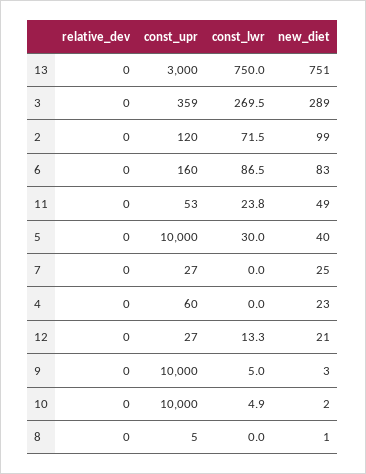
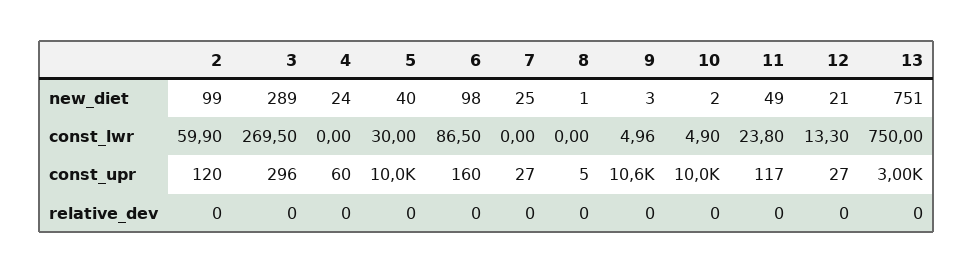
  {
    "relative_dev": {
      "13": 0,
      "3": 0,
      "2": 0,
      "6": 0,
      "11": 0,
      "5": 0,
      "7": 0,
      "4": 0,
      "12": 0,
      "9": 0,
      "10": 0,
      "8": 0
    },
    "const_upr": {
      "13": 3000,
-     "3": 359,
+     "3": 296,
      "2": 120,
      "6": 160,
-     "11": 53,
+     "11": 117,
      "5": 10000,
      "7": 27,
      "4": 60,
      "12": 27,
-     "9": 10000,
+     "9": 10600,
      "10": 10000,
      "8": 5
    },
    "const_lwr": {
      "13": 750,
      "3": 269.5,
-     "2": 71.5,
+     "2": 59.9,
      "6": 86.5,
      "11": 23.8,
      "5": 30,
      "7": 0,
      "4": 0,
      "12": 13.3,
      "9": 4.96,
      "10": 4.9,
      "8": 0
    },
    "new_diet": {
      "13": 751,
      "3": 289,
      "2": 99,
-     "6": 83,
+     "6": 98,
      "11": 49,
      "5": 40,
      "7": 25,
-     "4": 23,
+     "4": 24,
      "12": 21,
      "9": 3,
      "10": 2,
      "8": 1
    }
  }

